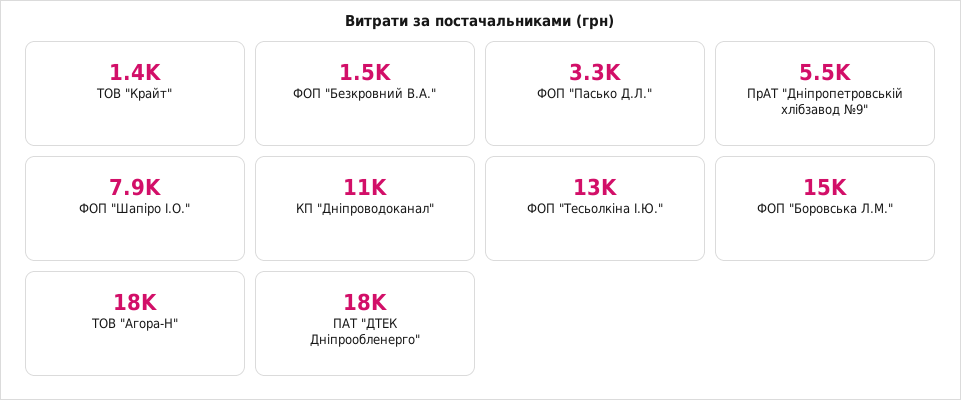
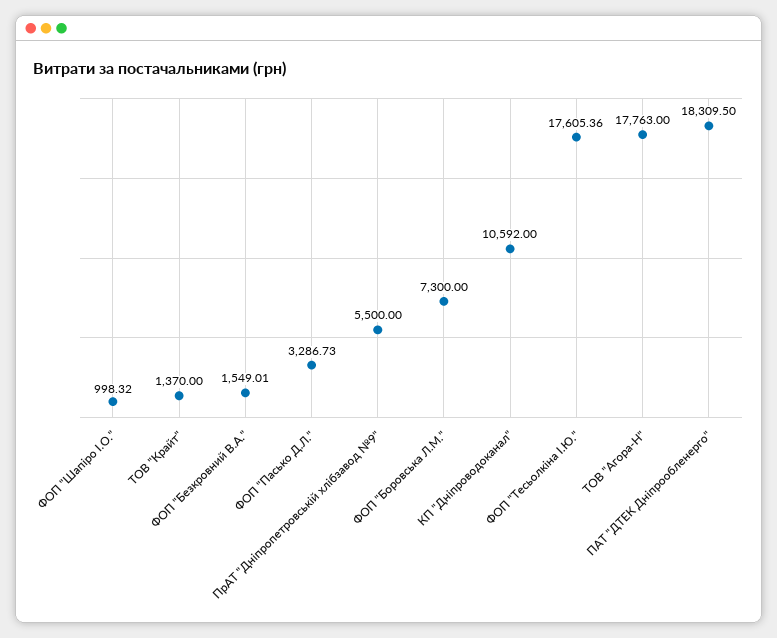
  {
    "ТОВ \"Крайт\"": 1370,
    "ФОП \"Безкровний В.А.\"": 1549.01,
    "ФОП \"Пасько Д.Л.\"": 3286.73,
    "ПрАТ \"Дніпропетровській хлібзавод №9\"": 5500,
-   "ФОП \"Шапіро І.О.\"": 7900,
+   "ФОП \"Шапіро І.О.\"": 998.32,
    "КП \"Дніпроводоканал\"": 10592,
-   "ФОП \"Тесьолкіна І.Ю.\"": 13000,
+   "ФОП \"Тесьолкіна І.Ю.\"": 17605.36,
-   "ФОП \"Боровська Л.М.\"": 15000,
+   "ФОП \"Боровська Л.М.\"": 7300,
    "ТОВ \"Агора-Н\"": 17763,
    "ПАТ \"ДТЕК Дніпрообленерго\"": 18309.5
  }

